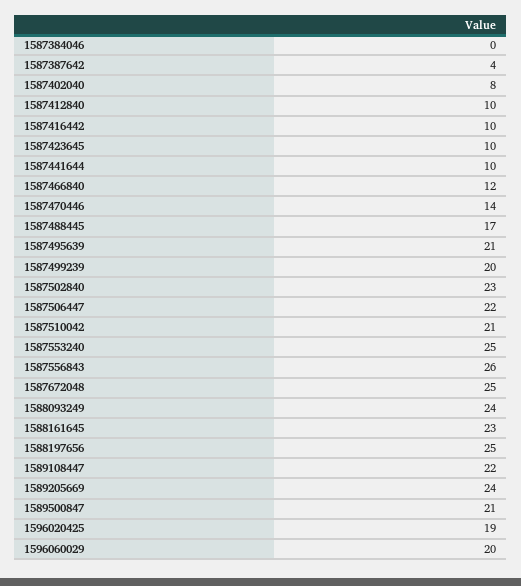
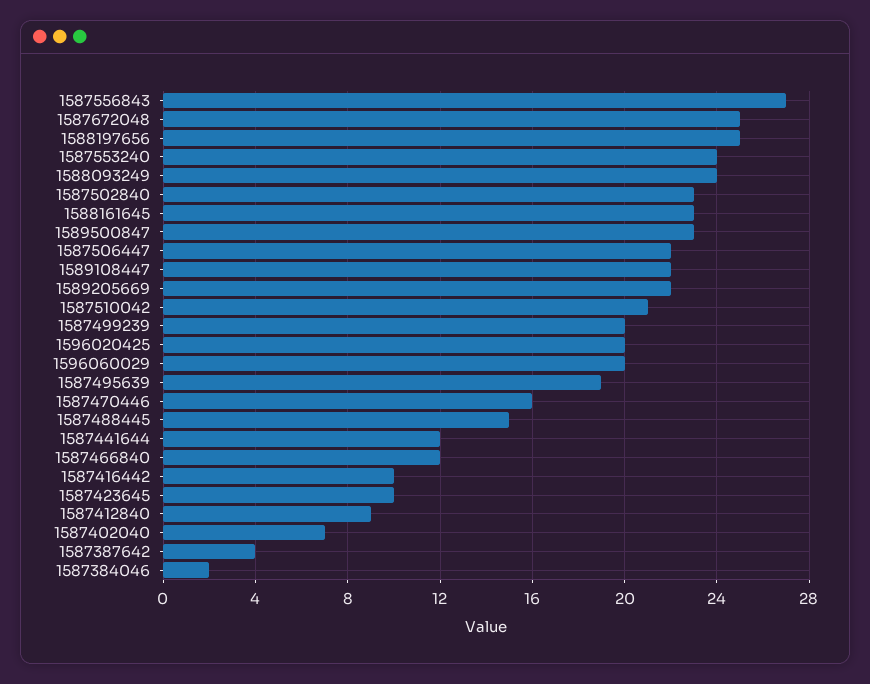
  {
-   "1587384046": 0,
+   "1587384046": 2,
    "1587387642": 4,
-   "1587402040": 8,
+   "1587402040": 7,
-   "1587412840": 10,
+   "1587412840": 9,
    "1587416442": 10,
    "1587423645": 10,
-   "1587441644": 10,
+   "1587441644": 12,
    "1587466840": 12,
-   "1587470446": 14,
+   "1587470446": 16,
-   "1587488445": 17,
+   "1587488445": 15,
-   "1587495639": 21,
+   "1587495639": 19,
    "1587499239": 20,
    "1587502840": 23,
    "1587506447": 22,
    "1587510042": 21,
-   "1587553240": 25,
+   "1587553240": 24,
-   "1587556843": 26,
+   "1587556843": 27,
    "1587672048": 25,
    "1588093249": 24,
    "1588161645": 23,
    "1588197656": 25,
    "1589108447": 22,
-   "1589205669": 24,
+   "1589205669": 22,
-   "1589500847": 21,
+   "1589500847": 23,
-   "1596020425": 19,
+   "1596020425": 20,
    "1596060029": 20
  }

